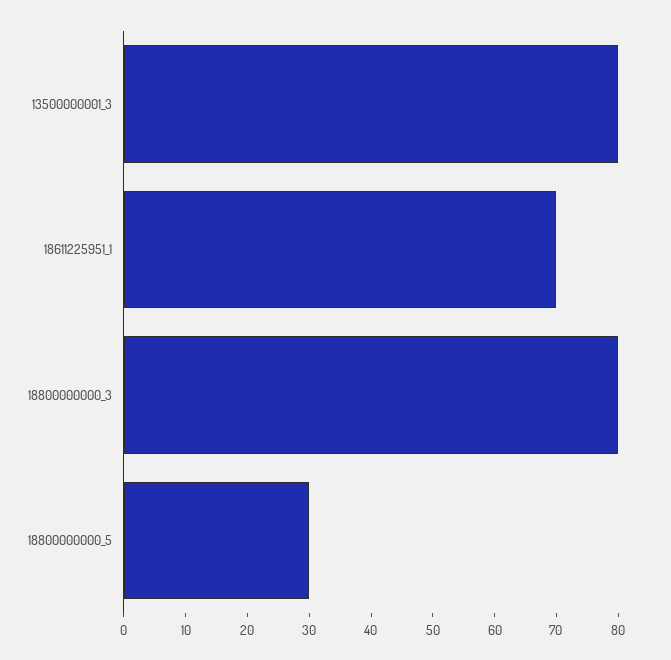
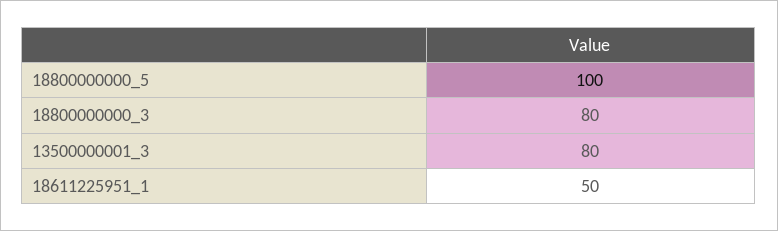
  {
    "13500000001_3": 80,
-   "18611225951_1": 70,
+   "18611225951_1": 50,
    "18800000000_3": 80,
-   "18800000000_5": 30
+   "18800000000_5": 100
  }

